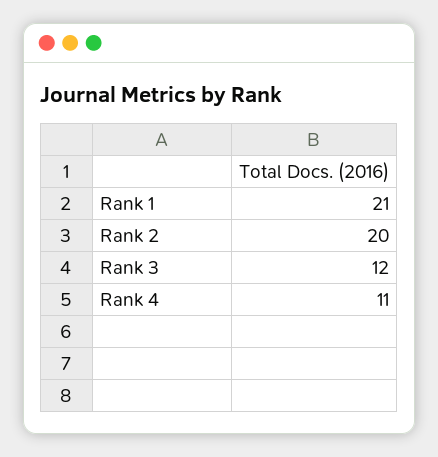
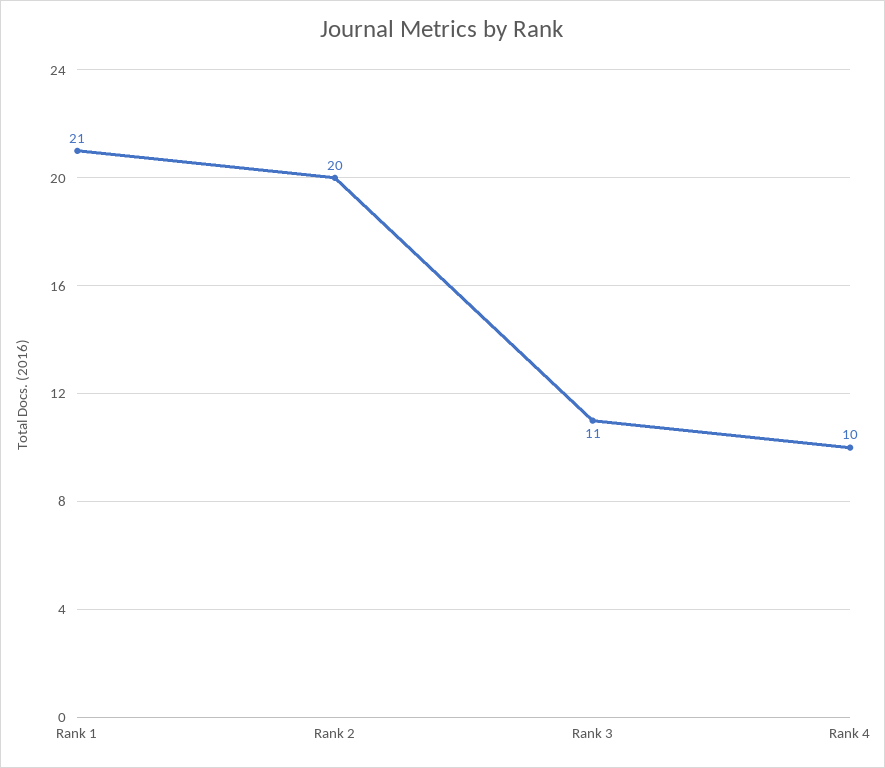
  {
    "Rank 1": 21,
    "Rank 2": 20,
-   "Rank 3": 12,
+   "Rank 3": 11,
-   "Rank 4": 11
+   "Rank 4": 10
  }

